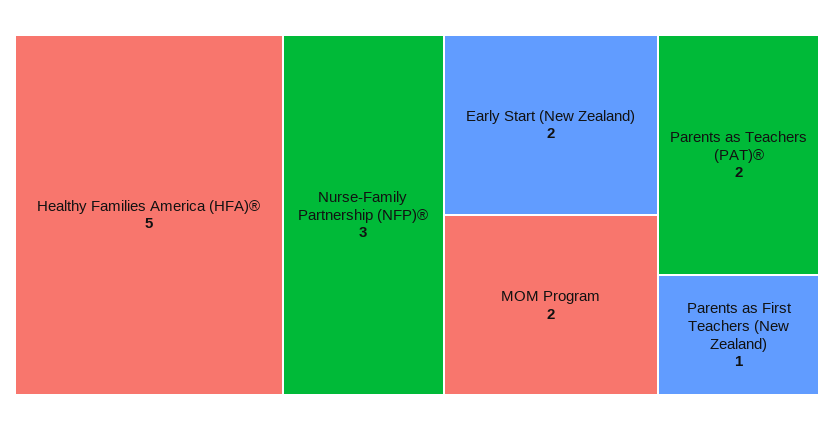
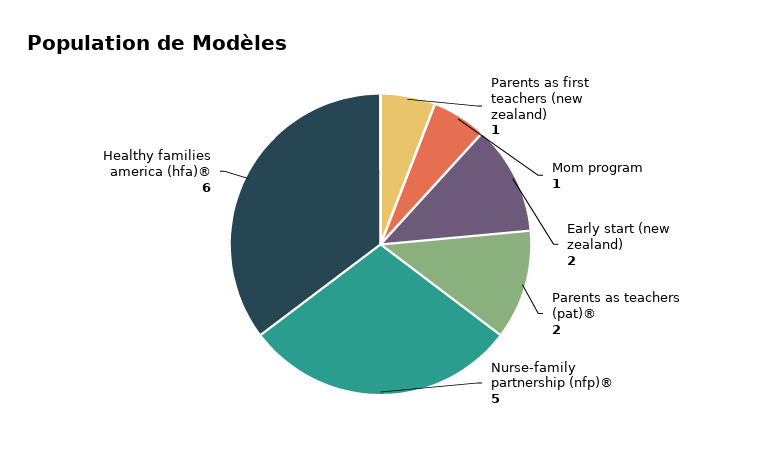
  {
-   "Healthy Families America (HFA)®": 5,
+   "Healthy Families America (HFA)®": 6,
-   "Nurse-Family Partnership (NFP)®": 3,
+   "Nurse-Family Partnership (NFP)®": 5,
    "Early Start (New Zealand)": 2,
-   "MOM Program": 2,
+   "MOM Program": 1,
    "Parents as Teachers (PAT)®": 2,
    "Parents as First Teachers (New Zealand)": 1
  }

